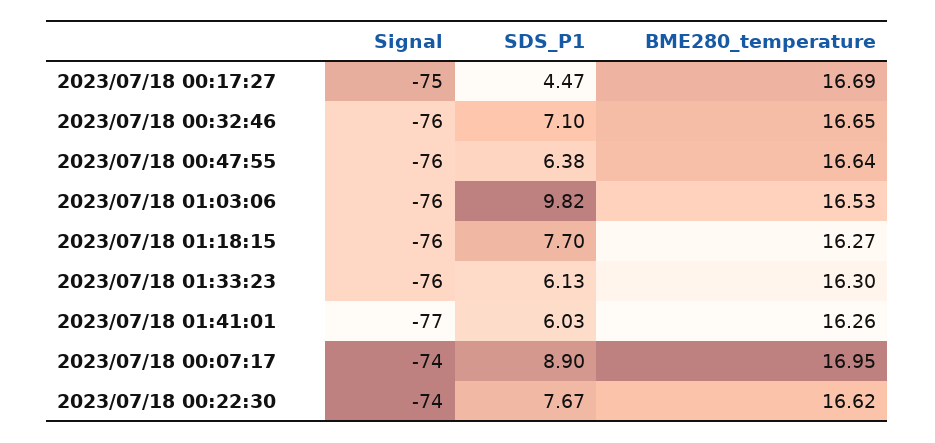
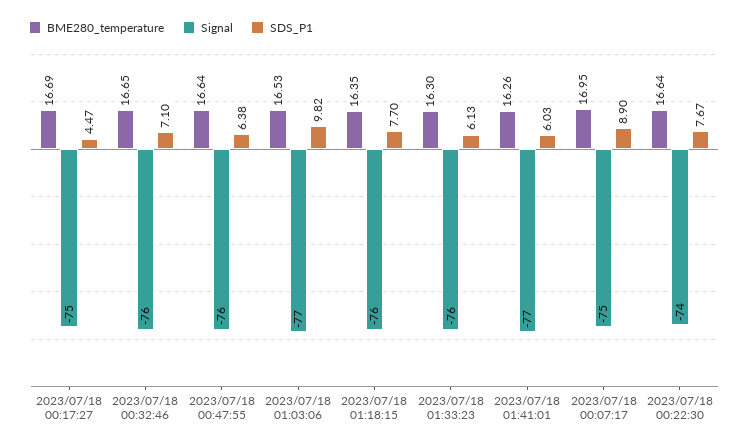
  {
    "Signal": {
      "2023/07/18 00:17:27": -75,
      "2023/07/18 00:32:46": -76,
      "2023/07/18 00:47:55": -76,
-     "2023/07/18 01:03:06": -76,
+     "2023/07/18 01:03:06": -77,
      "2023/07/18 01:18:15": -76,
      "2023/07/18 01:33:23": -76,
      "2023/07/18 01:41:01": -77,
-     "2023/07/18 00:07:17": -74,
+     "2023/07/18 00:07:17": -75,
      "2023/07/18 00:22:30": -74
    },
    "SDS_P1": {
      "2023/07/18 00:17:27": 4.47,
      "2023/07/18 00:32:46": 7.1,
      "2023/07/18 00:47:55": 6.38,
      "2023/07/18 01:03:06": 9.82,
      "2023/07/18 01:18:15": 7.7,
      "2023/07/18 01:33:23": 6.13,
      "2023/07/18 01:41:01": 6.03,
      "2023/07/18 00:07:17": 8.9,
      "2023/07/18 00:22:30": 7.67
    },
    "BME280_temperature": {
      "2023/07/18 00:17:27": 16.69,
      "2023/07/18 00:32:46": 16.65,
      "2023/07/18 00:47:55": 16.64,
      "2023/07/18 01:03:06": 16.53,
-     "2023/07/18 01:18:15": 16.27,
+     "2023/07/18 01:18:15": 16.35,
      "2023/07/18 01:33:23": 16.3,
      "2023/07/18 01:41:01": 16.26,
      "2023/07/18 00:07:17": 16.95,
-     "2023/07/18 00:22:30": 16.62
+     "2023/07/18 00:22:30": 16.64
    }
  }

